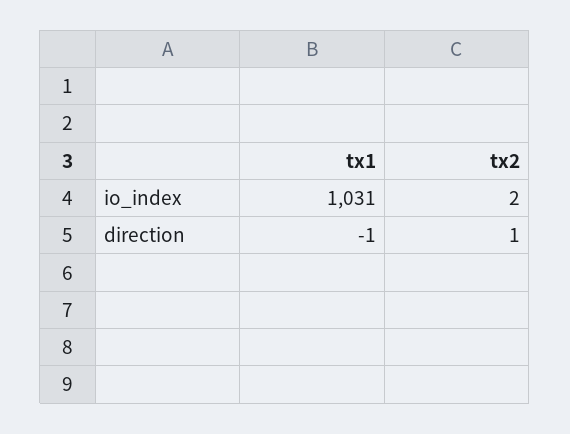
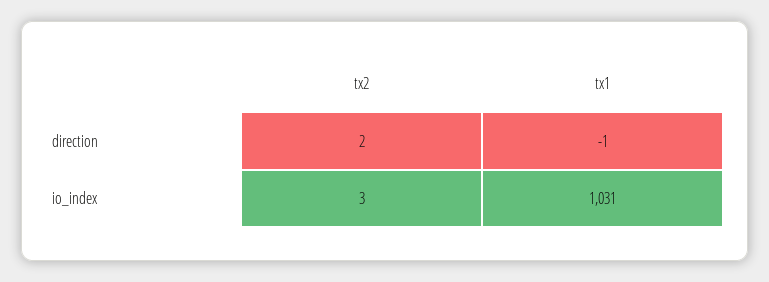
  {
    "tx1": {
      "io_index": 1031,
      "direction": -1
    },
    "tx2": {
-     "io_index": 2,
+     "io_index": 3,
-     "direction": 1
+     "direction": 2
    }
  }

